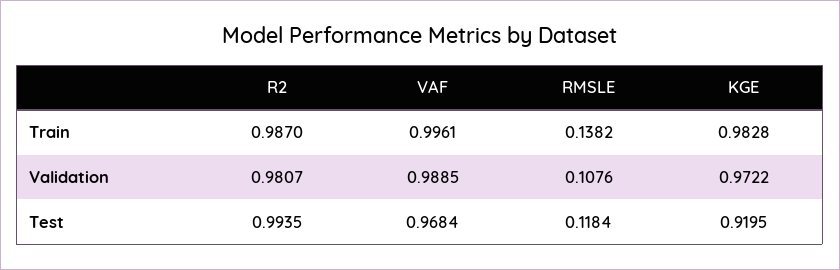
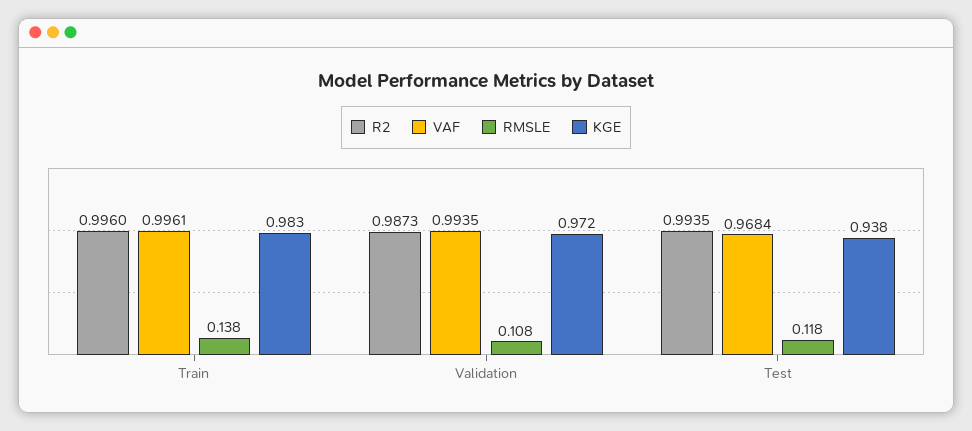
  {
    "R2": {
-     "Train": 0.987,
+     "Train": 0.996,
-     "Validation": 0.9807,
+     "Validation": 0.9873,
      "Test": 0.9935
    },
    "VAF": {
      "Train": 0.9961,
-     "Validation": 0.9885,
+     "Validation": 0.9935,
      "Test": 0.9684
    },
    "RMSLE": {
      "Train": 0.1382,
      "Validation": 0.1076,
      "Test": 0.1184
    },
    "KGE": {
      "Train": 0.9828,
      "Validation": 0.9722,
-     "Test": 0.9195
+     "Test": 0.938
    }
  }

